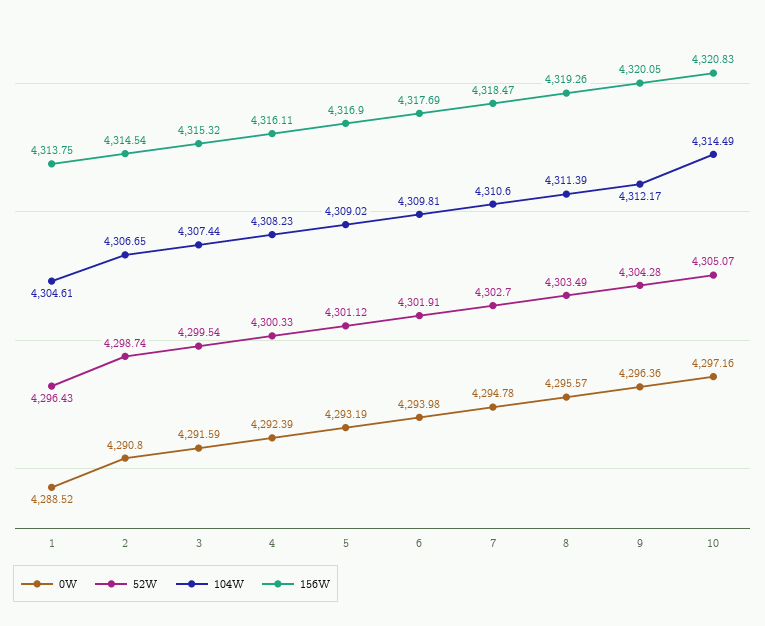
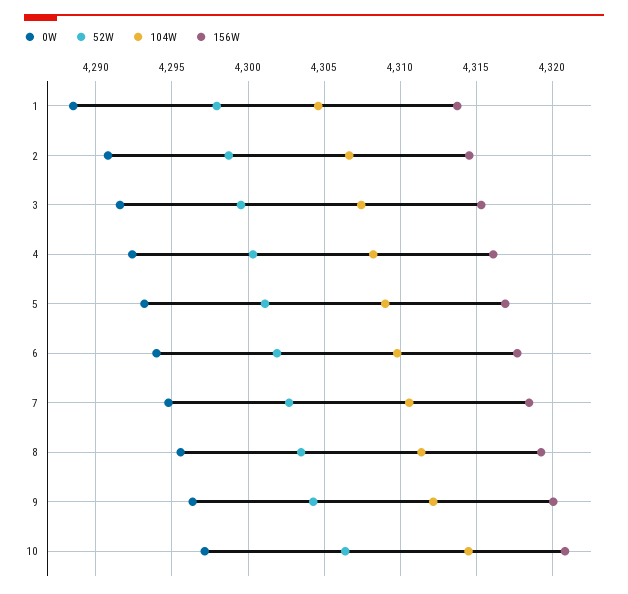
  {
    "0W": {
      "1": 4288.52,
      "2": 4290.8,
      "3": 4291.59,
      "4": 4292.39,
      "5": 4293.19,
      "6": 4293.98,
      "7": 4294.78,
      "8": 4295.57,
      "9": 4296.36,
      "10": 4297.16
    },
    "52W": {
-     "1": 4296.43,
+     "1": 4298,
      "2": 4298.74,
      "3": 4299.54,
      "4": 4300.33,
      "5": 4301.12,
      "6": 4301.91,
      "7": 4302.7,
      "8": 4303.49,
      "9": 4304.28,
-     "10": 4305.07
+     "10": 4306.5
    },
    "104W": {
      "1": 4304.61,
      "2": 4306.65,
      "3": 4307.44,
      "4": 4308.23,
      "5": 4309.02,
      "6": 4309.81,
      "7": 4310.6,
      "8": 4311.39,
      "9": 4312.17,
      "10": 4314.49
    },
    "156W": {
      "1": 4313.75,
      "2": 4314.54,
      "3": 4315.32,
      "4": 4316.11,
      "5": 4316.9,
      "6": 4317.69,
      "7": 4318.47,
      "8": 4319.26,
      "9": 4320.05,
      "10": 4320.83
    }
  }

